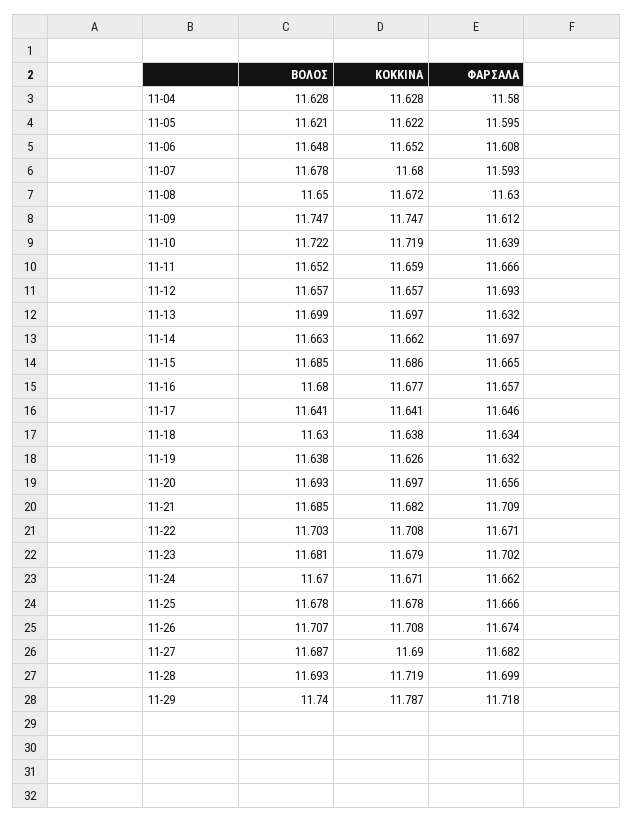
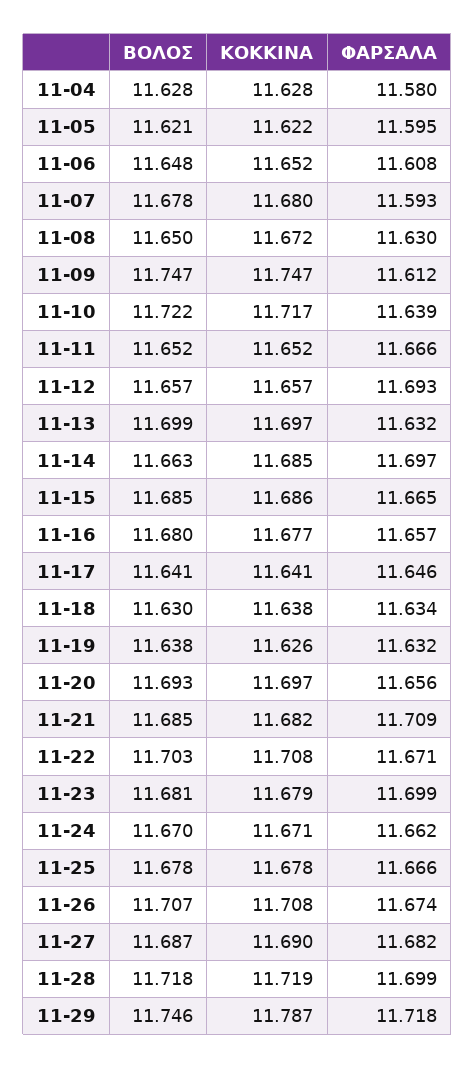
  {
    "ΒΟΛΟΣ": {
      "11-04": 11.628,
      "11-05": 11.621,
      "11-06": 11.648,
      "11-07": 11.678,
      "11-08": 11.65,
      "11-09": 11.747,
      "11-10": 11.722,
      "11-11": 11.652,
      "11-12": 11.657,
      "11-13": 11.699,
      "11-14": 11.663,
      "11-15": 11.685,
      "11-16": 11.68,
      "11-17": 11.641,
      "11-18": 11.63,
      "11-19": 11.638,
      "11-20": 11.693,
      "11-21": 11.685,
      "11-22": 11.703,
      "11-23": 11.681,
      "11-24": 11.67,
      "11-25": 11.678,
      "11-26": 11.707,
      "11-27": 11.687,
-     "11-28": 11.693,
+     "11-28": 11.718,
-     "11-29": 11.74
+     "11-29": 11.746
    },
    "ΚΟΚΚΙΝΑ": {
      "11-04": 11.628,
      "11-05": 11.622,
      "11-06": 11.652,
      "11-07": 11.68,
      "11-08": 11.672,
      "11-09": 11.747,
-     "11-10": 11.719,
+     "11-10": 11.717,
-     "11-11": 11.659,
+     "11-11": 11.652,
      "11-12": 11.657,
      "11-13": 11.697,
-     "11-14": 11.662,
+     "11-14": 11.685,
      "11-15": 11.686,
      "11-16": 11.677,
      "11-17": 11.641,
      "11-18": 11.638,
      "11-19": 11.626,
      "11-20": 11.697,
      "11-21": 11.682,
      "11-22": 11.708,
      "11-23": 11.679,
      "11-24": 11.671,
      "11-25": 11.678,
      "11-26": 11.708,
      "11-27": 11.69,
      "11-28": 11.719,
      "11-29": 11.787
    },
    "ΦΑΡΣΑΛΑ": {
      "11-04": 11.58,
      "11-05": 11.595,
      "11-06": 11.608,
      "11-07": 11.593,
      "11-08": 11.63,
      "11-09": 11.612,
      "11-10": 11.639,
      "11-11": 11.666,
      "11-12": 11.693,
      "11-13": 11.632,
      "11-14": 11.697,
      "11-15": 11.665,
      "11-16": 11.657,
      "11-17": 11.646,
      "11-18": 11.634,
      "11-19": 11.632,
      "11-20": 11.656,
      "11-21": 11.709,
      "11-22": 11.671,
-     "11-23": 11.702,
+     "11-23": 11.699,
      "11-24": 11.662,
      "11-25": 11.666,
      "11-26": 11.674,
      "11-27": 11.682,
      "11-28": 11.699,
      "11-29": 11.718
    }
  }

